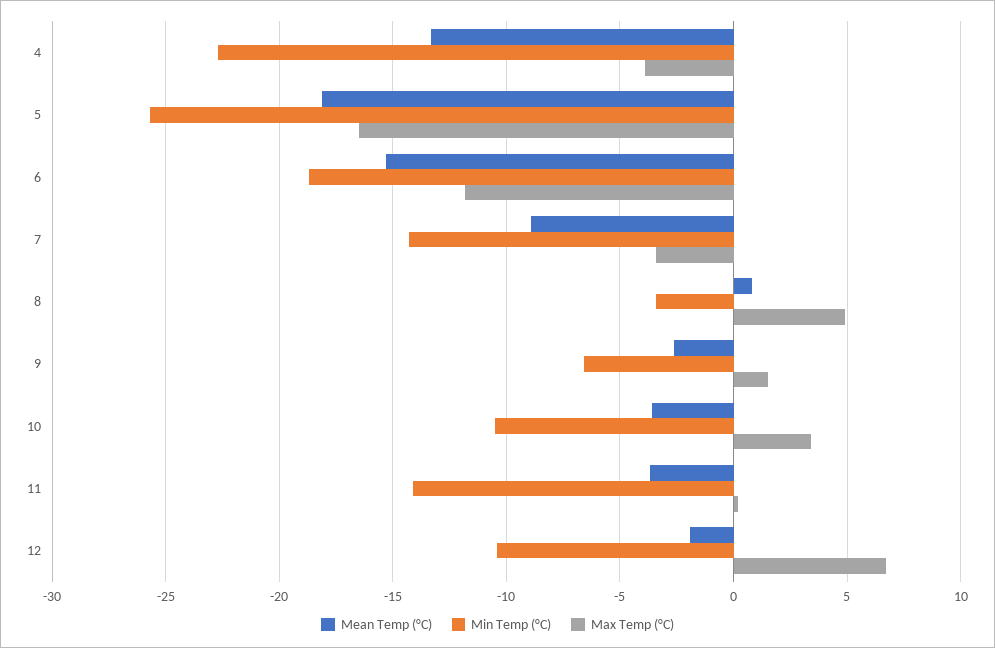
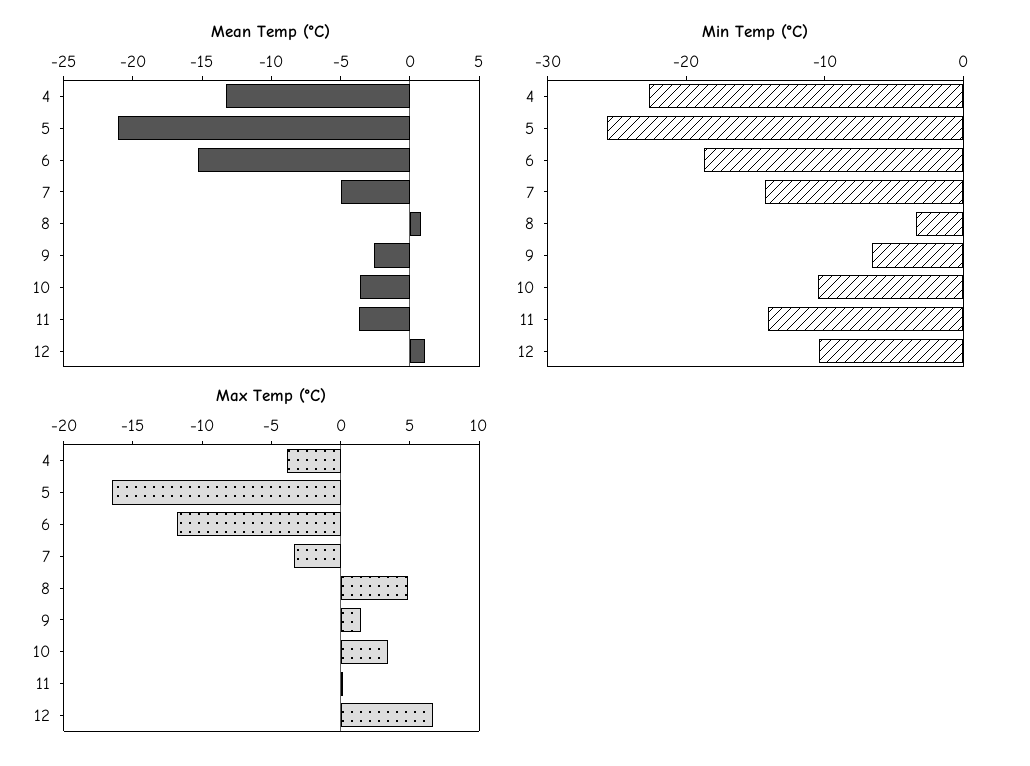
  {
    "Mean Temp (°C)": {
      "4": -13.5,
-     "5": -18,
+     "5": -21,
      "6": -15.5,
-     "7": -9,
+     "7": -5,
      "8": 1,
      "9": -2.5,
      "10": -3.5,
      "11": -3.5,
-     "12": -2
+     "12": 1
    },
    "Min Temp (°C)": {
      "4": -22.5,
      "5": -25.5,
      "6": -18.5,
      "7": -14.5,
      "8": -3.5,
      "9": -6.5,
      "10": -10.5,
      "11": -14,
      "12": -10.5
    },
    "Max Temp (°C)": {
      "4": -4,
      "5": -16.5,
      "6": -12,
      "7": -3.5,
      "8": 5,
      "9": 1.5,
      "10": 3.5,
      "11": 0,
      "12": 6.5
    }
  }

